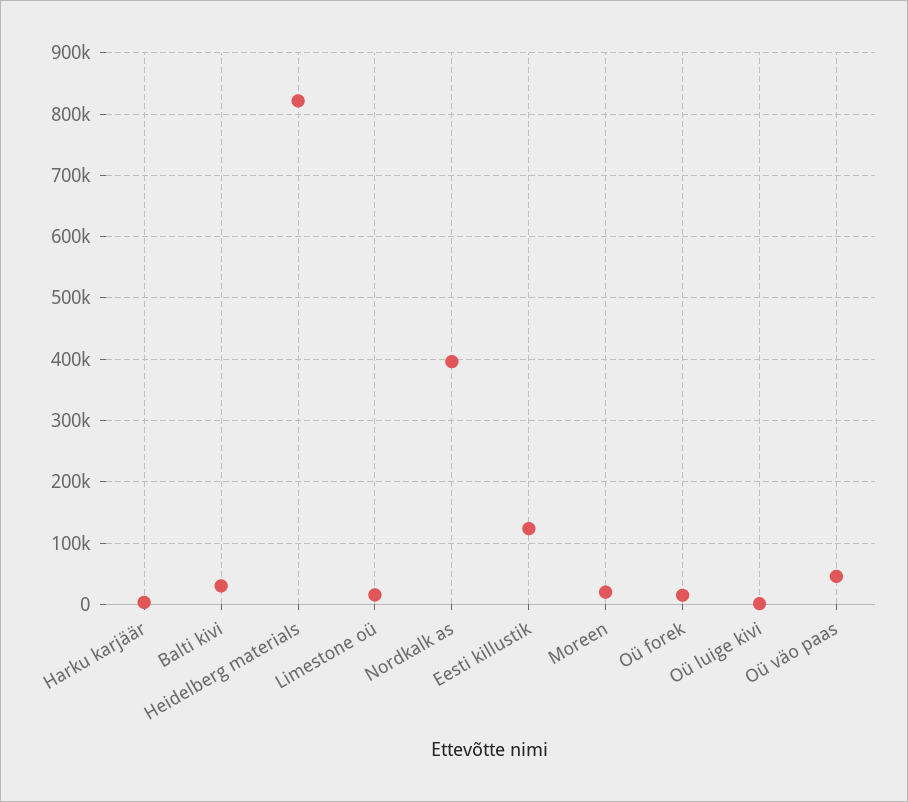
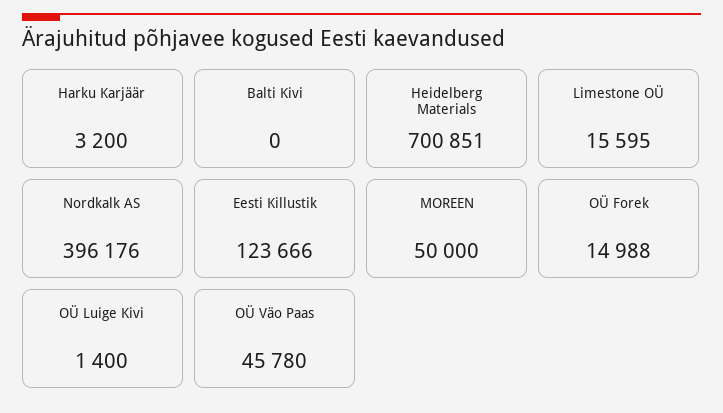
  {
    "Harku karjäär": 3200,
-   "Balti kivi": 30000,
+   "Balti kivi": 0,
-   "Heidelberg materials": 820000,
+   "Heidelberg materials": 700851,
    "Limestone oü": 15595,
    "Nordkalk as": 396176,
    "Eesti killustik": 123666,
-   "Moreen": 20000,
+   "Moreen": 50000,
    "Oü forek": 14988,
    "Oü luige kivi": 1400,
    "Oü väo paas": 45780
  }

